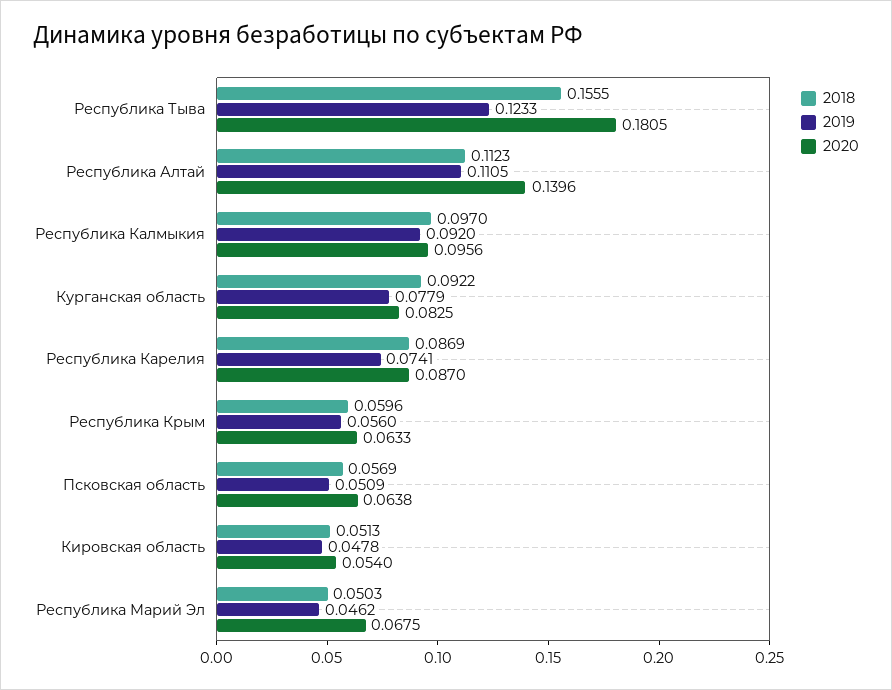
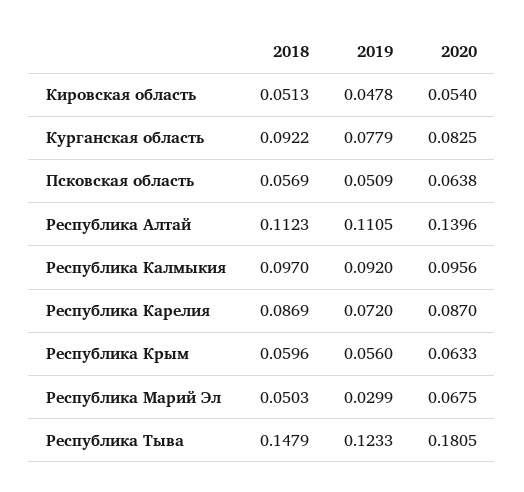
  {
    "2018": {
-     "Республика Тыва": 0.1555,
+     "Республика Тыва": 0.1479,
      "Республика Алтай": 0.1123,
      "Республика Калмыкия": 0.097,
      "Курганская область": 0.0922,
      "Республика Карелия": 0.0869,
      "Республика Крым": 0.0596,
      "Псковская область": 0.0569,
      "Кировская область": 0.0513,
      "Республика Марий Эл": 0.0503
    },
    "2019": {
      "Республика Тыва": 0.1233,
      "Республика Алтай": 0.1105,
      "Республика Калмыкия": 0.092,
      "Курганская область": 0.0779,
-     "Республика Карелия": 0.0741,
+     "Республика Карелия": 0.072,
      "Республика Крым": 0.056,
      "Псковская область": 0.0509,
      "Кировская область": 0.0478,
-     "Республика Марий Эл": 0.0462
+     "Республика Марий Эл": 0.0299
    },
    "2020": {
      "Республика Тыва": 0.1805,
      "Республика Алтай": 0.1396,
      "Республика Калмыкия": 0.0956,
      "Курганская область": 0.0825,
      "Республика Карелия": 0.087,
      "Республика Крым": 0.0633,
      "Псковская область": 0.0638,
      "Кировская область": 0.054,
      "Республика Марий Эл": 0.0675
    }
  }

